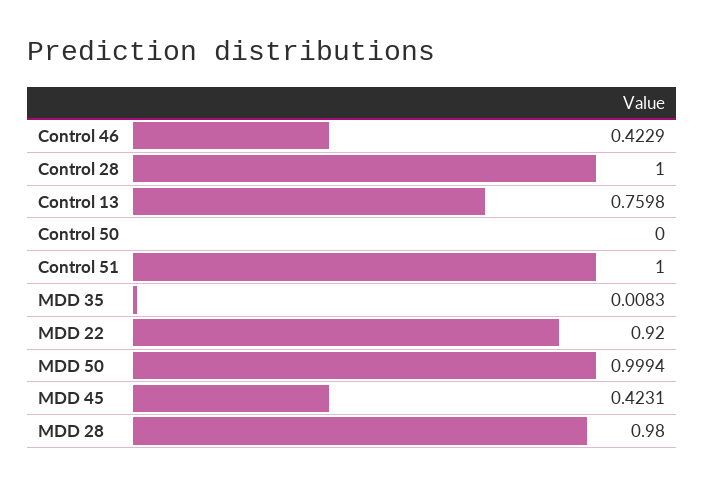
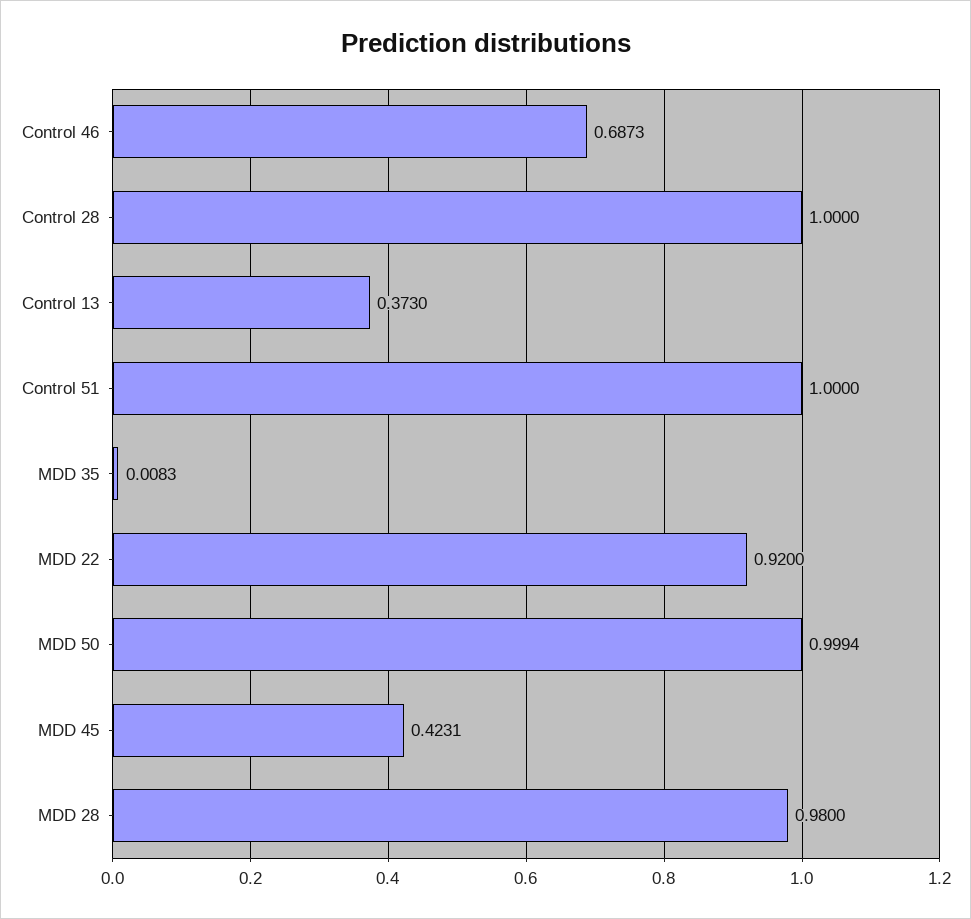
  {
-   "Control 46": 0.4229,
+   "Control 46": 0.6873,
    "Control 28": 1,
-   "Control 13": 0.7598,
+   "Control 13": 0.373,
-   "Control 50": 0,
    "Control 51": 1,
    "MDD 35": 0.0083,
    "MDD 22": 0.92,
    "MDD 50": 0.9994,
    "MDD 45": 0.4231,
    "MDD 28": 0.98
  }

